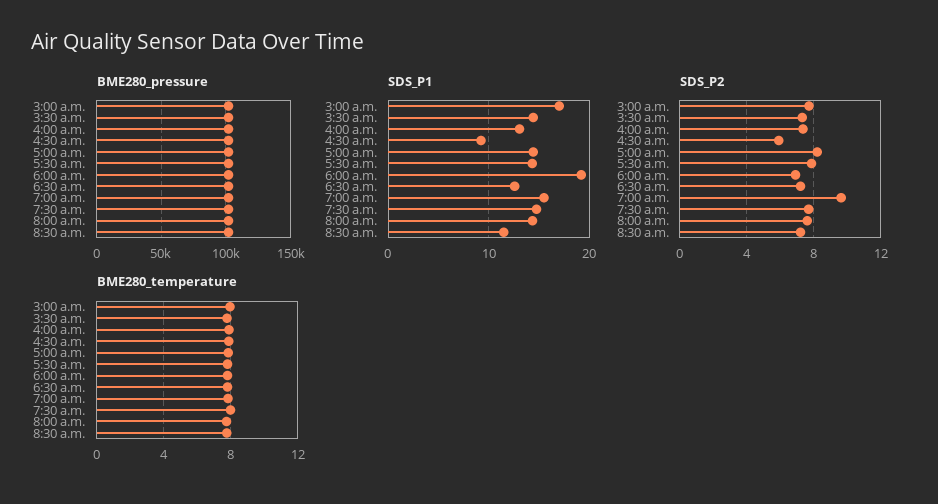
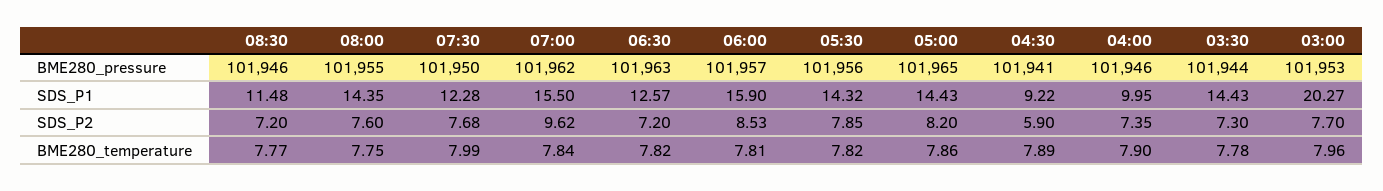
  {
    "BME280_pressure": {
      "3:00 a.m.": 101953,
      "3:30 a.m.": 101944,
      "4:00 a.m.": 101946,
      "4:30 a.m.": 101941,
      "5:00 a.m.": 101965,
      "5:30 a.m.": 101956,
      "6:00 a.m.": 101957,
      "6:30 a.m.": 101963,
      "7:00 a.m.": 101962,
      "7:30 a.m.": 101950,
      "8:00 a.m.": 101955,
      "8:30 a.m.": 101946
    },
    "SDS_P1": {
-     "3:00 a.m.": 17,
+     "3:00 a.m.": 20.27,
      "3:30 a.m.": 14.43,
-     "4:00 a.m.": 13,
+     "4:00 a.m.": 9.95,
      "4:30 a.m.": 9.22,
      "5:00 a.m.": 14.43,
      "5:30 a.m.": 14.32,
-     "6:00 a.m.": 19,
+     "6:00 a.m.": 15.9,
      "6:30 a.m.": 12.57,
      "7:00 a.m.": 15.5,
-     "7:30 a.m.": 15,
+     "7:30 a.m.": 12.28,
      "8:00 a.m.": 14.35,
      "8:30 a.m.": 11.48
    },
    "SDS_P2": {
      "3:00 a.m.": 7.7,
      "3:30 a.m.": 7.3,
      "4:00 a.m.": 7.35,
      "4:30 a.m.": 5.9,
      "5:00 a.m.": 8.2,
      "5:30 a.m.": 7.85,
-     "6:00 a.m.": 7,
+     "6:00 a.m.": 8.53,
      "6:30 a.m.": 7.2,
      "7:00 a.m.": 9.62,
      "7:30 a.m.": 7.68,
      "8:00 a.m.": 7.6,
      "8:30 a.m.": 7.2
    },
    "BME280_temperature": {
      "3:00 a.m.": 7.96,
      "3:30 a.m.": 7.78,
      "4:00 a.m.": 7.9,
      "4:30 a.m.": 7.89,
      "5:00 a.m.": 7.86,
      "5:30 a.m.": 7.82,
      "6:00 a.m.": 7.81,
      "6:30 a.m.": 7.82,
      "7:00 a.m.": 7.84,
      "7:30 a.m.": 7.99,
      "8:00 a.m.": 7.75,
      "8:30 a.m.": 7.77
    }
  }

